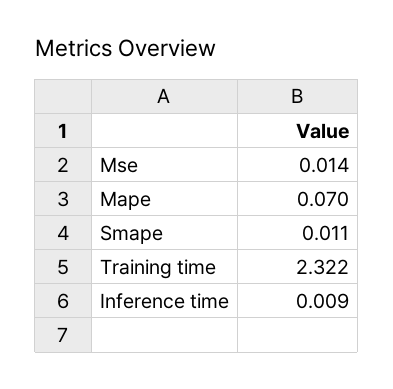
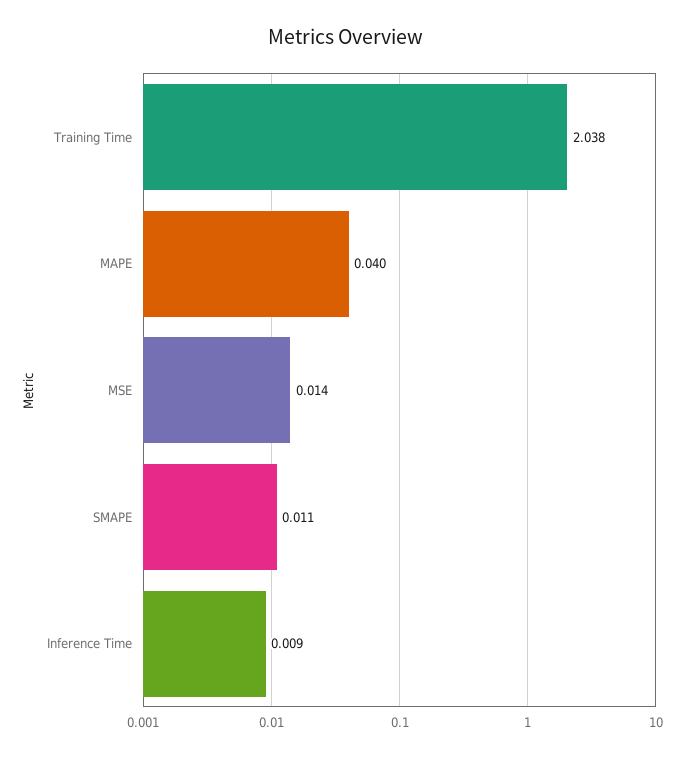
  {
    "Mse": 0.014,
-   "Mape": 0.07,
+   "Mape": 0.04,
    "Smape": 0.011,
-   "Training time": 2.322,
+   "Training time": 2.038,
    "Inference time": 0.009
  }

